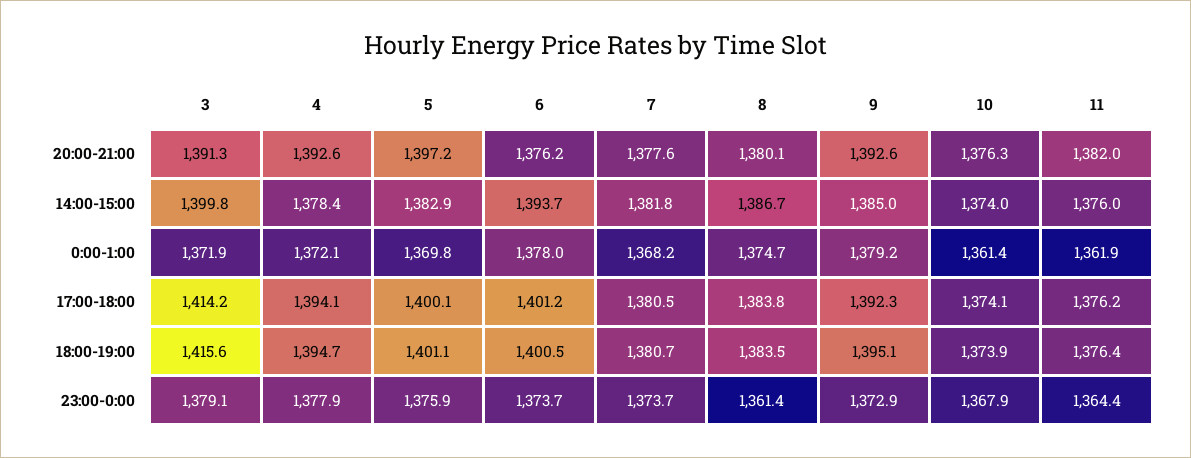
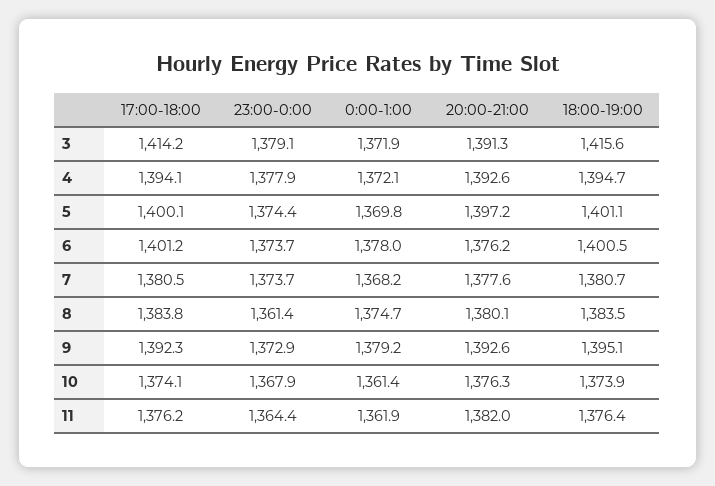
  {
    "3": {
      "20:00-21:00": 1391.3,
-     "14:00-15:00": 1399.8,
      "0:00-1:00": 1371.9,
      "17:00-18:00": 1414.2,
      "18:00-19:00": 1415.6,
      "23:00-0:00": 1379.1
    },
    "4": {
      "20:00-21:00": 1392.6,
-     "14:00-15:00": 1378.4,
      "0:00-1:00": 1372.1,
      "17:00-18:00": 1394.1,
      "18:00-19:00": 1394.7,
      "23:00-0:00": 1377.9
    },
    "5": {
      "20:00-21:00": 1397.2,
-     "14:00-15:00": 1382.9,
      "0:00-1:00": 1369.8,
      "17:00-18:00": 1400.1,
      "18:00-19:00": 1401.1,
-     "23:00-0:00": 1375.9
+     "23:00-0:00": 1374.4
    },
    "6": {
      "20:00-21:00": 1376.2,
-     "14:00-15:00": 1393.7,
      "0:00-1:00": 1378,
      "17:00-18:00": 1401.2,
      "18:00-19:00": 1400.5,
      "23:00-0:00": 1373.7
    },
    "7": {
      "20:00-21:00": 1377.6,
-     "14:00-15:00": 1381.8,
      "0:00-1:00": 1368.2,
      "17:00-18:00": 1380.5,
      "18:00-19:00": 1380.7,
      "23:00-0:00": 1373.7
    },
    "8": {
      "20:00-21:00": 1380.1,
-     "14:00-15:00": 1386.7,
      "0:00-1:00": 1374.7,
      "17:00-18:00": 1383.8,
      "18:00-19:00": 1383.5,
      "23:00-0:00": 1361.4
    },
    "9": {
      "20:00-21:00": 1392.6,
-     "14:00-15:00": 1385,
      "0:00-1:00": 1379.2,
      "17:00-18:00": 1392.3,
      "18:00-19:00": 1395.1,
      "23:00-0:00": 1372.9
    },
    "10": {
      "20:00-21:00": 1376.3,
-     "14:00-15:00": 1374,
      "0:00-1:00": 1361.4,
      "17:00-18:00": 1374.1,
      "18:00-19:00": 1373.9,
      "23:00-0:00": 1367.9
    },
    "11": {
      "20:00-21:00": 1382,
-     "14:00-15:00": 1376,
      "0:00-1:00": 1361.9,
      "17:00-18:00": 1376.2,
      "18:00-19:00": 1376.4,
      "23:00-0:00": 1364.4
    }
  }

